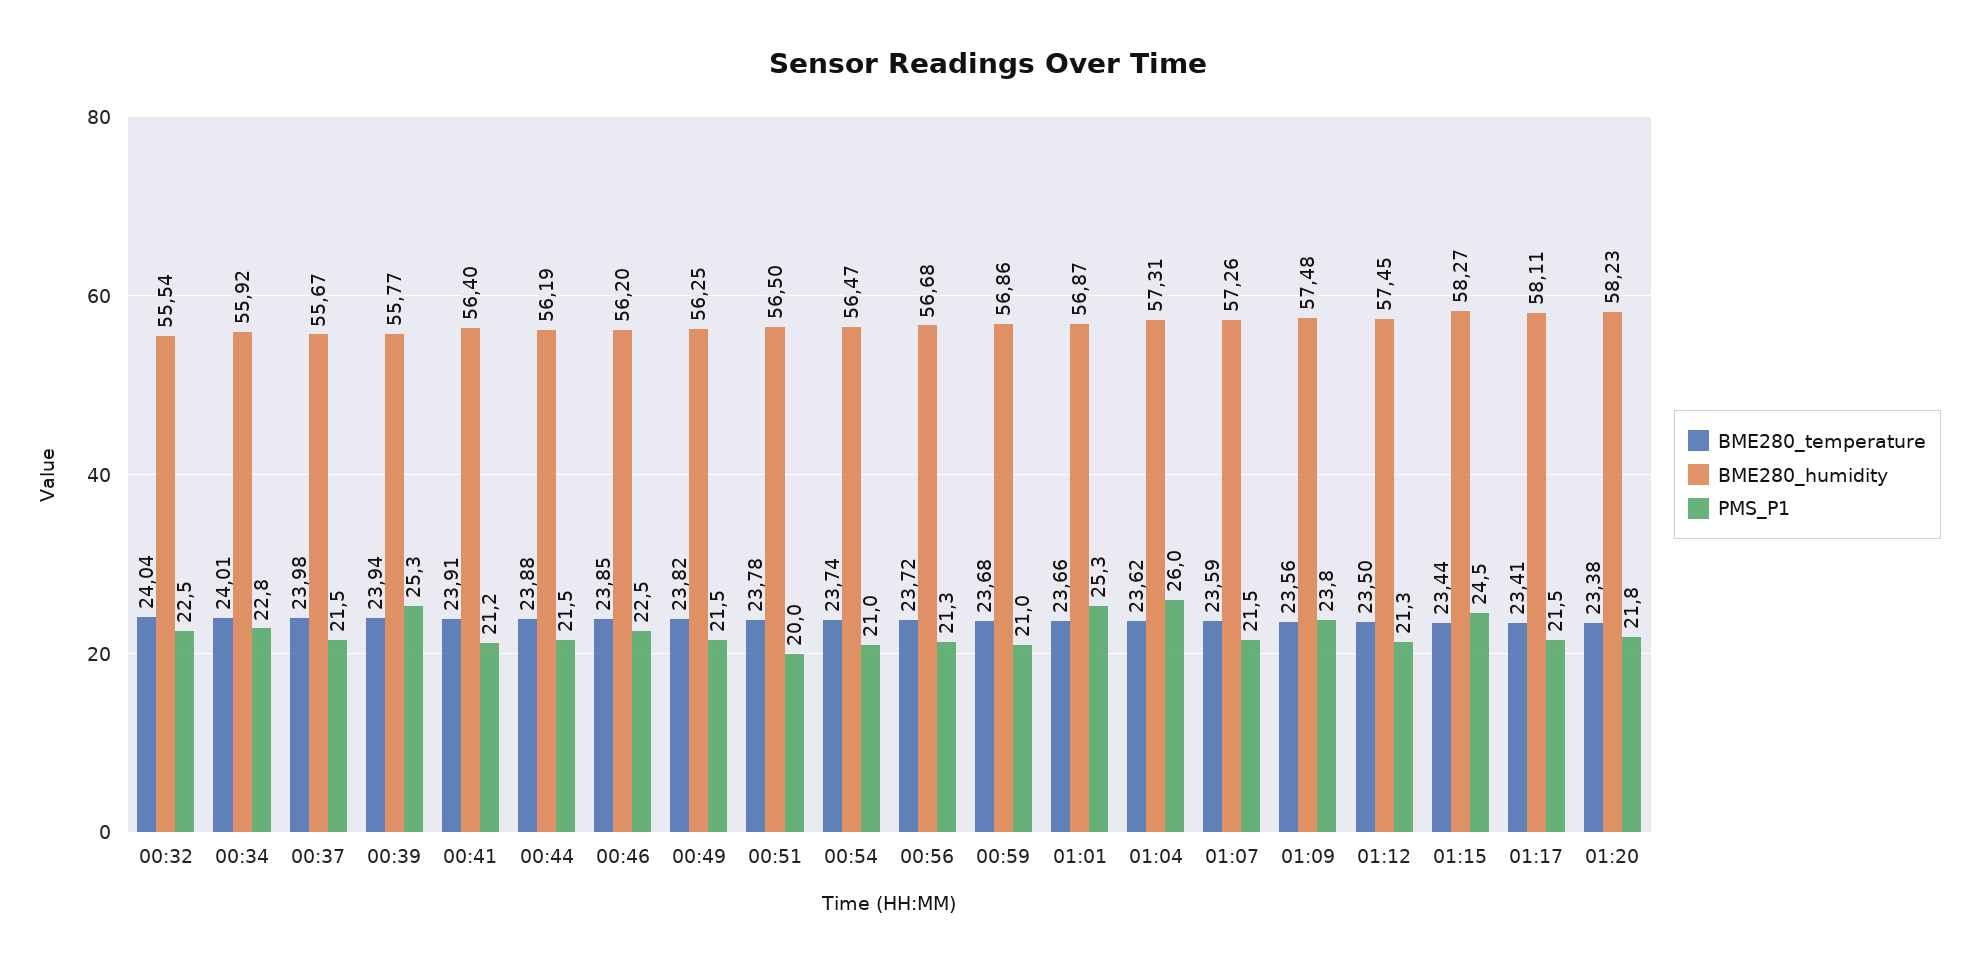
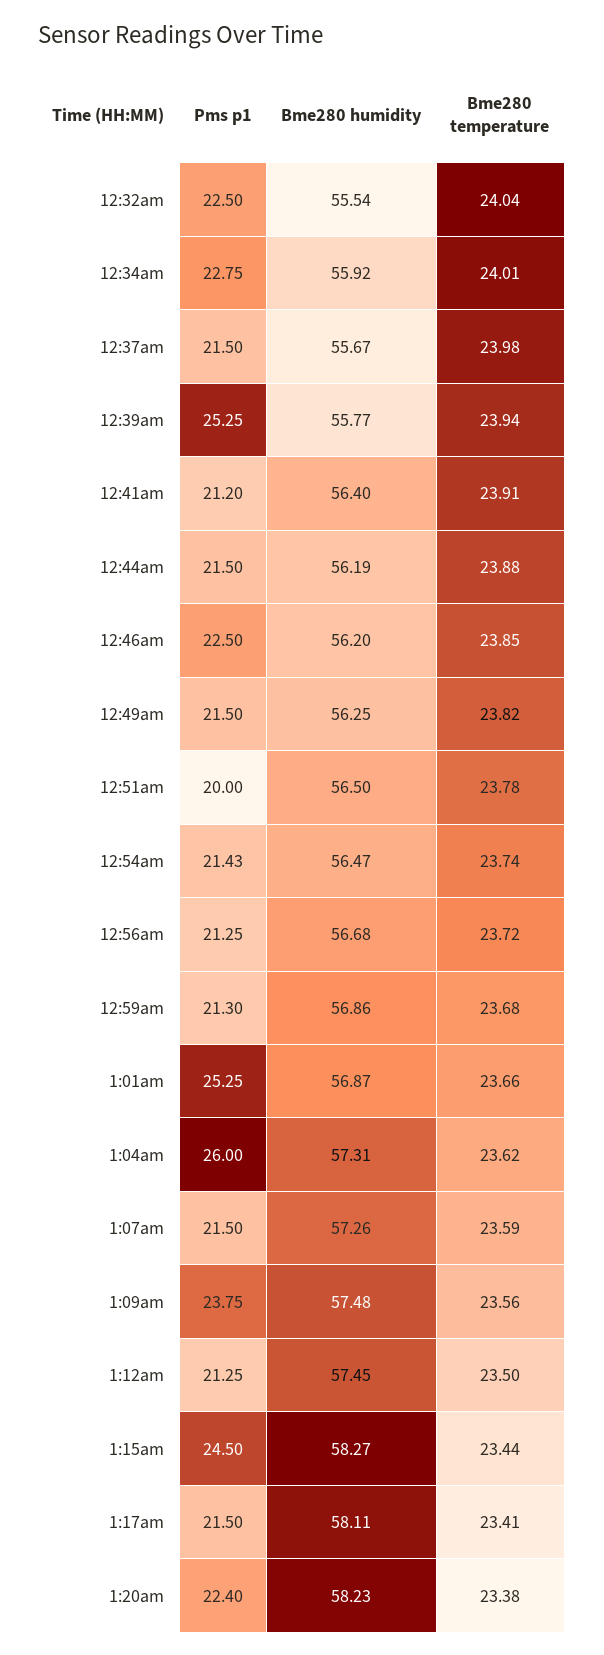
  {
    "BME280_temperature": {
      "00:32": 24.04,
      "00:34": 24.01,
      "00:37": 23.98,
      "00:39": 23.94,
      "00:41": 23.91,
      "00:44": 23.88,
      "00:46": 23.85,
      "00:49": 23.82,
      "00:51": 23.78,
      "00:54": 23.74,
      "00:56": 23.72,
      "00:59": 23.68,
      "01:01": 23.66,
      "01:04": 23.62,
      "01:07": 23.59,
      "01:09": 23.56,
      "01:12": 23.5,
      "01:15": 23.44,
      "01:17": 23.41,
      "01:20": 23.38
    },
    "BME280_humidity": {
      "00:32": 55.54,
      "00:34": 55.92,
      "00:37": 55.67,
      "00:39": 55.77,
      "00:41": 56.4,
      "00:44": 56.19,
      "00:46": 56.2,
      "00:49": 56.25,
      "00:51": 56.5,
      "00:54": 56.47,
      "00:56": 56.68,
      "00:59": 56.86,
      "01:01": 56.87,
      "01:04": 57.31,
      "01:07": 57.26,
      "01:09": 57.48,
      "01:12": 57.45,
      "01:15": 58.27,
      "01:17": 58.11,
      "01:20": 58.23
    },
    "PMS_P1": {
      "00:32": 22.5,
      "00:34": 22.75,
      "00:37": 21.5,
      "00:39": 25.25,
      "00:41": 21.2,
      "00:44": 21.5,
      "00:46": 22.5,
      "00:49": 21.5,
      "00:51": 20,
-     "00:54": 21,
+     "00:54": 21.43,
      "00:56": 21.25,
-     "00:59": 21,
+     "00:59": 21.3,
      "01:01": 25.25,
      "01:04": 26,
      "01:07": 21.5,
      "01:09": 23.75,
      "01:12": 21.25,
      "01:15": 24.5,
      "01:17": 21.5,
-     "01:20": 21.8
+     "01:20": 22.4
    }
  }

